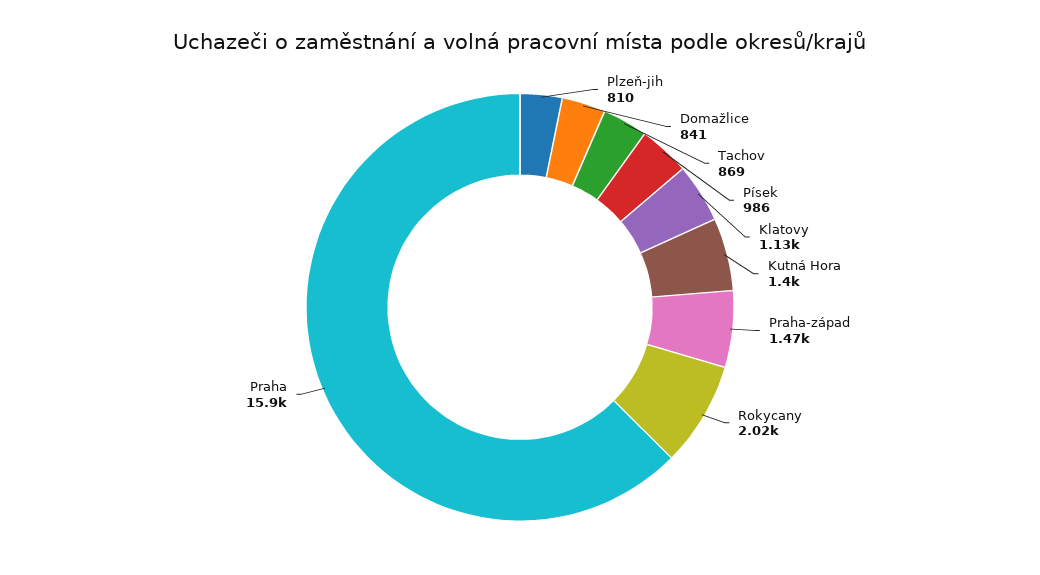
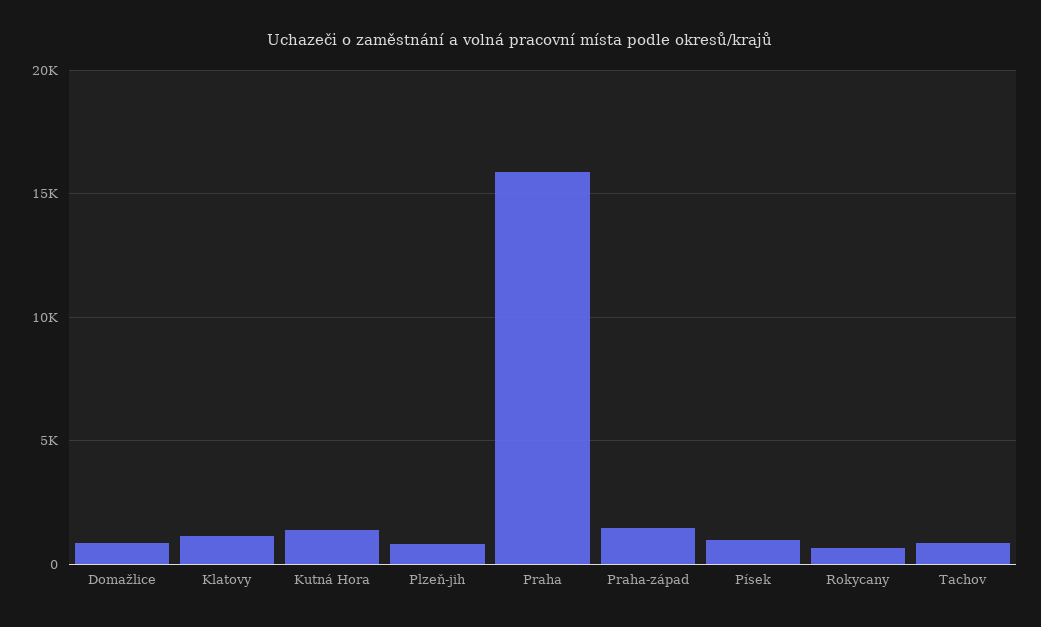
  {
    "Plzeň-jih": 810,
    "Domažlice": 841,
    "Tachov": 869,
    "Písek": 986,
    "Klatovy": 1130,
    "Kutná Hora": 1400,
    "Praha-západ": 1470,
-   "Rokycany": 2020,
+   "Rokycany": 500,
    "Praha": 15900
  }

